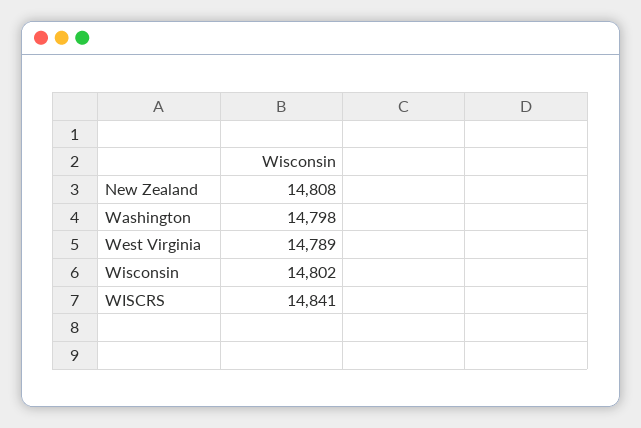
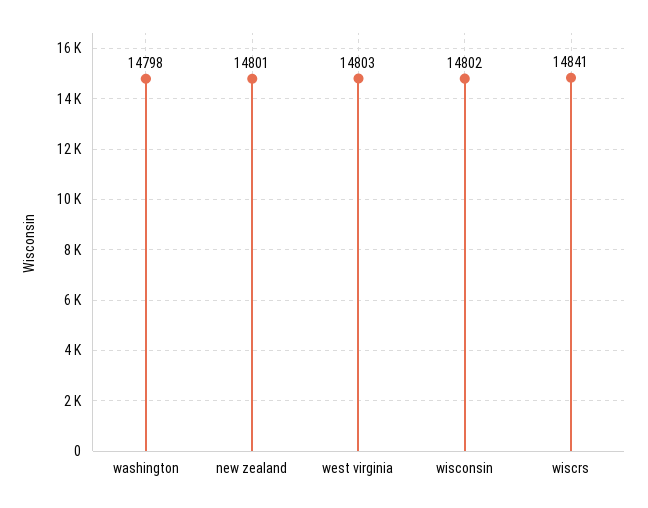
  {
-   "New Zealand": 14808,
+   "New Zealand": 14801,
    "Washington": 14798,
-   "West Virginia": 14789,
+   "West Virginia": 14803,
    "Wisconsin": 14802,
    "WISCRS": 14841
  }

